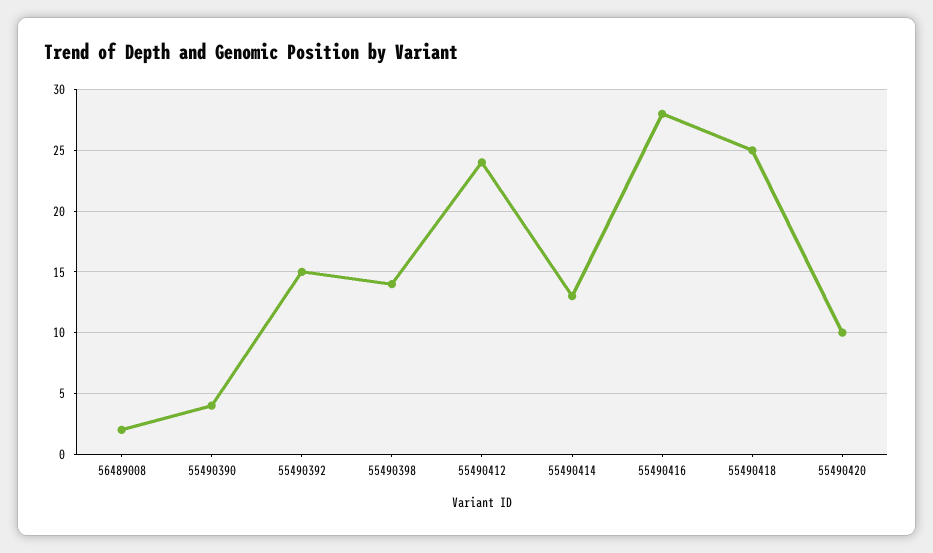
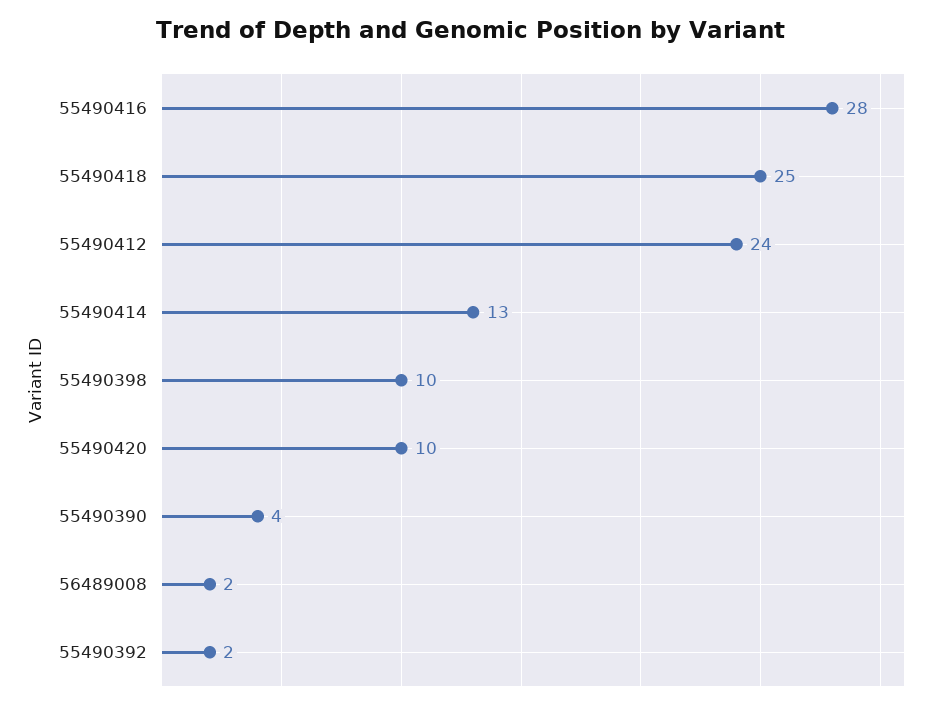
  {
    "56489008": 2,
    "55490390": 4,
-   "55490392": 15,
+   "55490392": 2,
-   "55490398": 14,
+   "55490398": 10,
    "55490412": 24,
    "55490414": 13,
    "55490416": 28,
    "55490418": 25,
    "55490420": 10
  }

